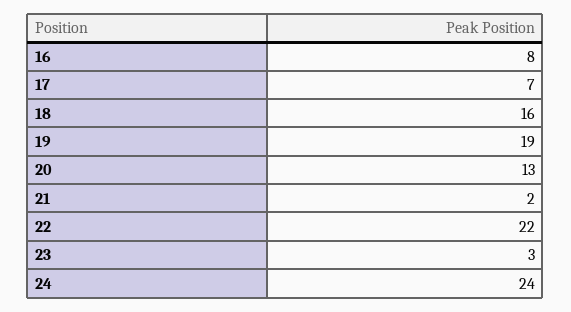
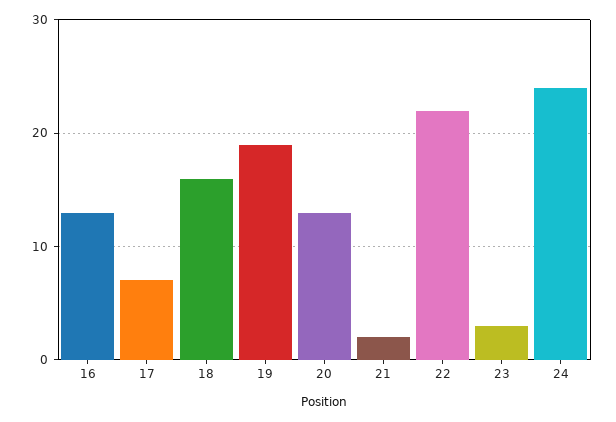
  {
-   "16": 8,
+   "16": 13,
    "17": 7,
    "18": 16,
    "19": 19,
    "20": 13,
    "21": 2,
    "22": 22,
    "23": 3,
    "24": 24
  }

